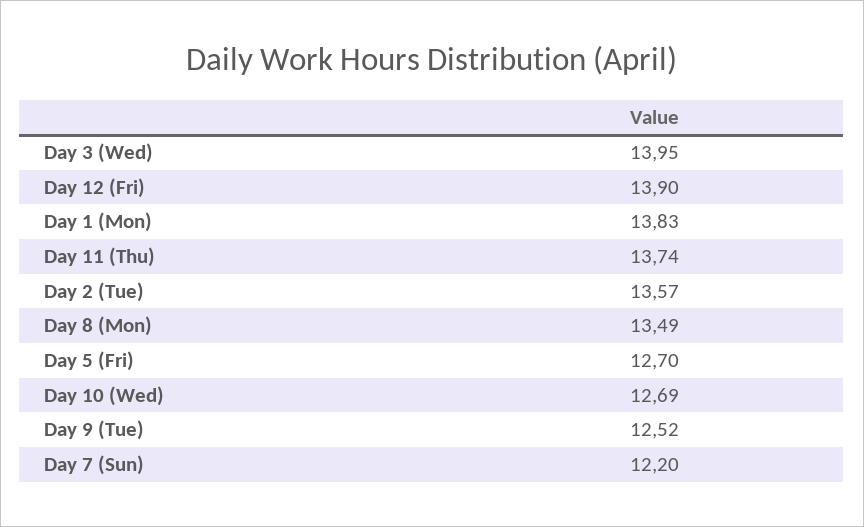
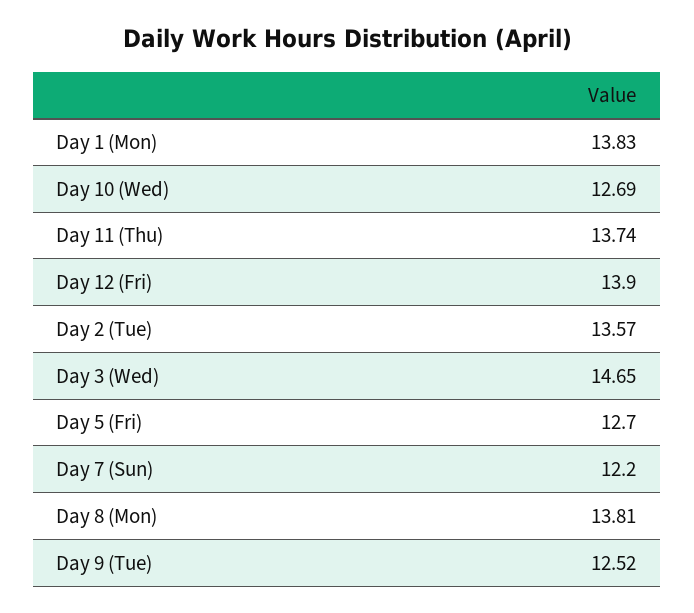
  {
-   "Day 3 (Wed)": 13.95,
+   "Day 3 (Wed)": 14.65,
    "Day 12 (Fri)": 13.9,
    "Day 1 (Mon)": 13.83,
    "Day 11 (Thu)": 13.74,
    "Day 2 (Tue)": 13.57,
-   "Day 8 (Mon)": 13.49,
+   "Day 8 (Mon)": 13.81,
    "Day 5 (Fri)": 12.7,
    "Day 10 (Wed)": 12.69,
    "Day 9 (Tue)": 12.52,
    "Day 7 (Sun)": 12.2
  }

